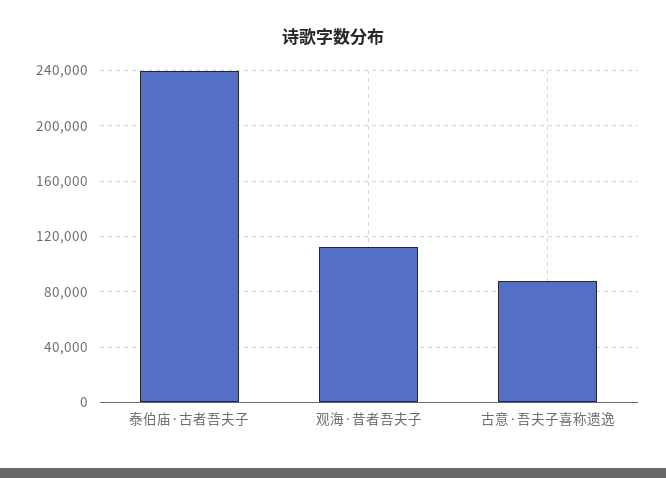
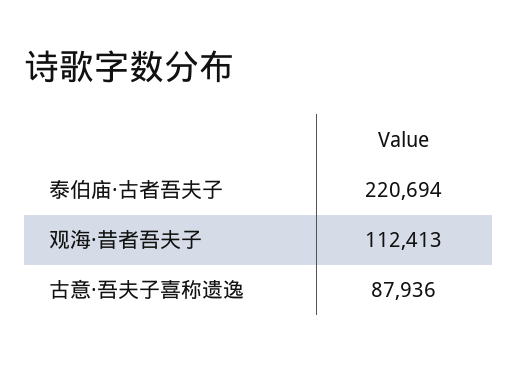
  {
-   "泰伯庙·古者吾夫子": 240000,
+   "泰伯庙·古者吾夫子": 220694,
    "观海·昔者吾夫子": 112413,
    "古意·吾夫子喜称遗逸": 87936
  }

